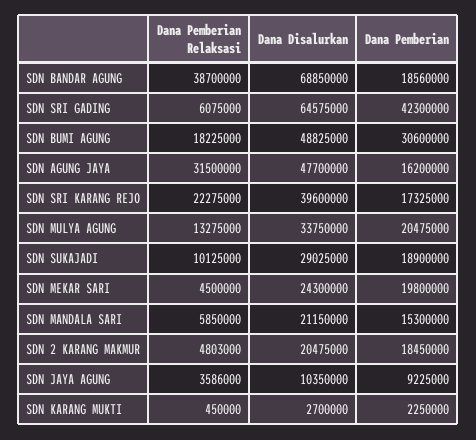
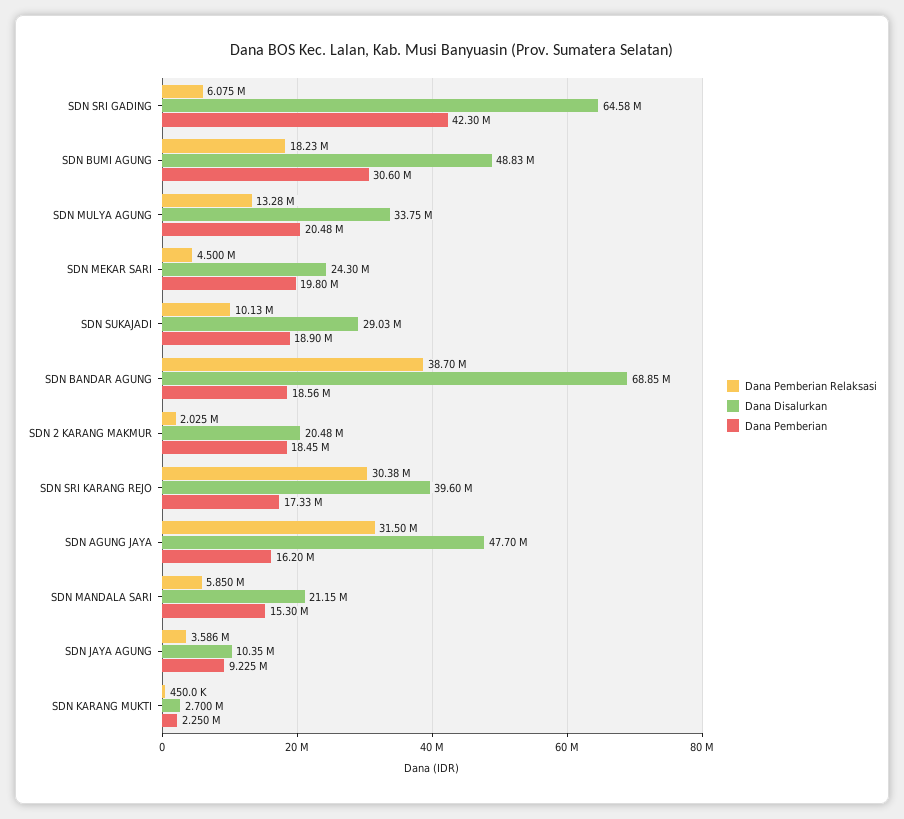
  {
    "Dana Pemberian Relaksasi": {
      "SDN BANDAR AGUNG": 38700000,
      "SDN SRI GADING": 6075000,
      "SDN BUMI AGUNG": 18225000,
      "SDN AGUNG JAYA": 31500000,
-     "SDN SRI KARANG REJO": 22275000,
+     "SDN SRI KARANG REJO": 30380000,
      "SDN MULYA AGUNG": 13275000,
      "SDN SUKAJADI": 10125000,
      "SDN MEKAR SARI": 4500000,
      "SDN MANDALA SARI": 5850000,
-     "SDN 2 KARANG MAKMUR": 4803000,
+     "SDN 2 KARANG MAKMUR": 2025000,
      "SDN JAYA AGUNG": 3586000,
      "SDN KARANG MUKTI": 450000
    },
    "Dana Disalurkan": {
      "SDN BANDAR AGUNG": 68850000,
      "SDN SRI GADING": 64575000,
      "SDN BUMI AGUNG": 48825000,
      "SDN AGUNG JAYA": 47700000,
      "SDN SRI KARANG REJO": 39600000,
      "SDN MULYA AGUNG": 33750000,
      "SDN SUKAJADI": 29025000,
      "SDN MEKAR SARI": 24300000,
      "SDN MANDALA SARI": 21150000,
      "SDN 2 KARANG MAKMUR": 20475000,
      "SDN JAYA AGUNG": 10350000,
      "SDN KARANG MUKTI": 2700000
    },
    "Dana Pemberian": {
      "SDN BANDAR AGUNG": 18560000,
      "SDN SRI GADING": 42300000,
      "SDN BUMI AGUNG": 30600000,
      "SDN AGUNG JAYA": 16200000,
      "SDN SRI KARANG REJO": 17325000,
      "SDN MULYA AGUNG": 20475000,
      "SDN SUKAJADI": 18900000,
      "SDN MEKAR SARI": 19800000,
      "SDN MANDALA SARI": 15300000,
      "SDN 2 KARANG MAKMUR": 18450000,
      "SDN JAYA AGUNG": 9225000,
      "SDN KARANG MUKTI": 2250000
    }
  }

